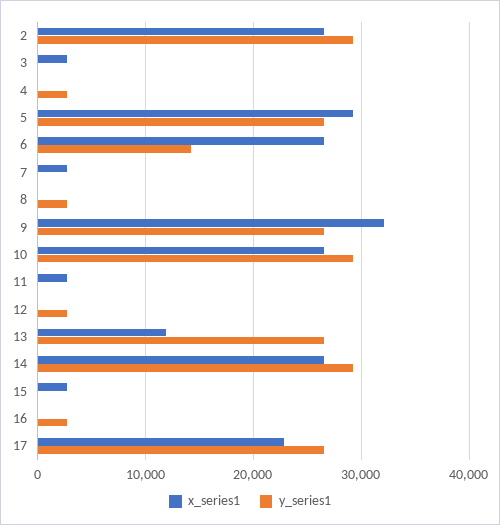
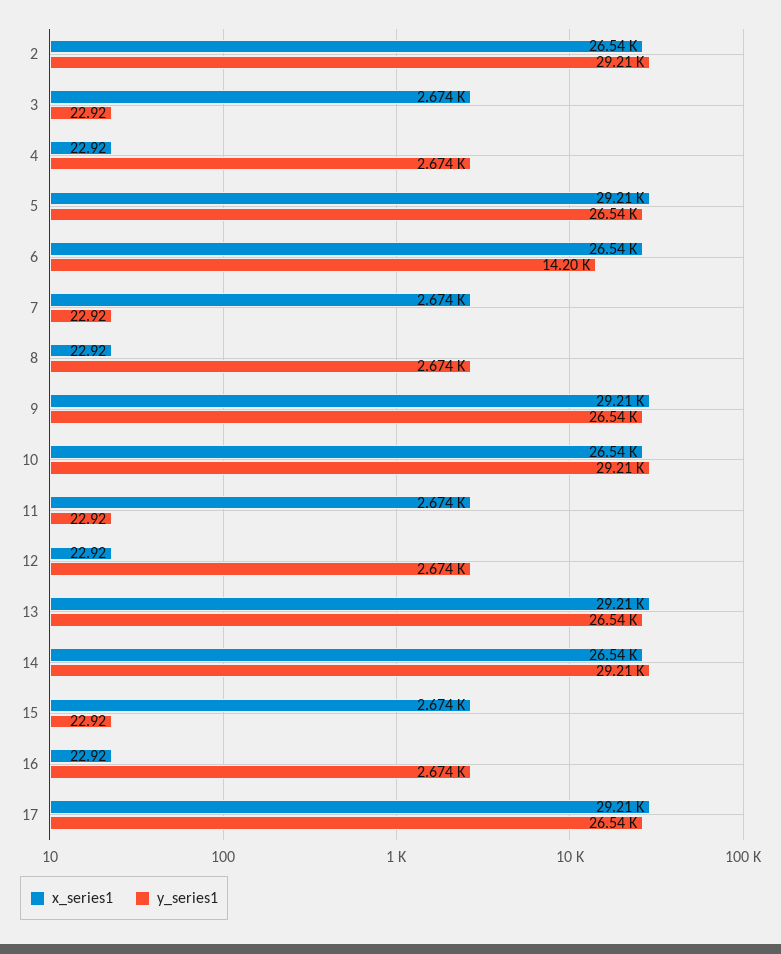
  {
    "x_series1": {
      "2": 26540,
      "3": 2674,
      "4": 22.92,
      "5": 29210,
      "6": 26540,
      "7": 2674,
      "8": 22.92,
-     "9": 32000,
+     "9": 29210,
      "10": 26540,
      "11": 2674,
      "12": 22.92,
-     "13": 12000,
+     "13": 29210,
      "14": 26540,
      "15": 2674,
      "16": 22.92,
-     "17": 23000
+     "17": 29210
    },
    "y_series1": {
      "2": 29210,
      "3": 22.92,
      "4": 2674,
      "5": 26540,
      "6": 14200,
      "7": 22.92,
      "8": 2674,
      "9": 26540,
      "10": 29210,
      "11": 22.92,
      "12": 2674,
      "13": 26540,
      "14": 29210,
      "15": 22.92,
      "16": 2674,
      "17": 26540
    }
  }

